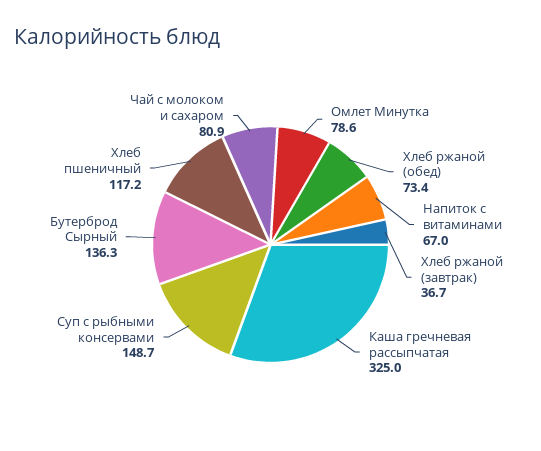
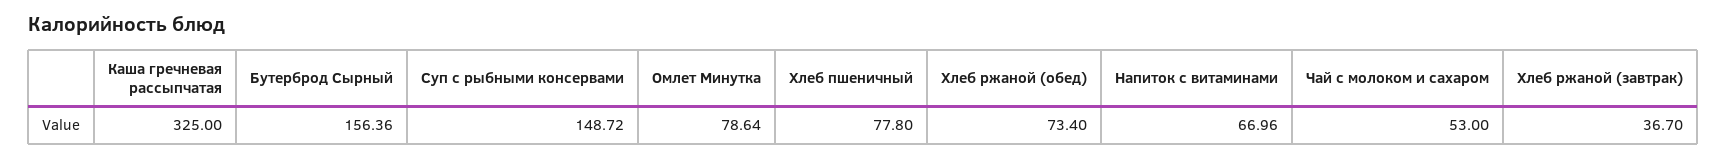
  {
    "Омлет Минутка": 78.64,
    "Хлеб ржаной (обед)": 73.4,
    "Напиток с витаминами": 66.96,
    "Хлеб ржаной (завтрак)": 36.7,
    "Каша гречневая рассыпчатая": 325,
    "Суп с рыбными консервами": 148.72,
-   "Бутерброд Сырный": 136.3,
+   "Бутерброд Сырный": 156.36,
-   "Хлеб пшеничный": 117.2,
+   "Хлеб пшеничный": 77.8,
-   "Чай с молоком и сахаром": 80.9
+   "Чай с молоком и сахаром": 53
  }

